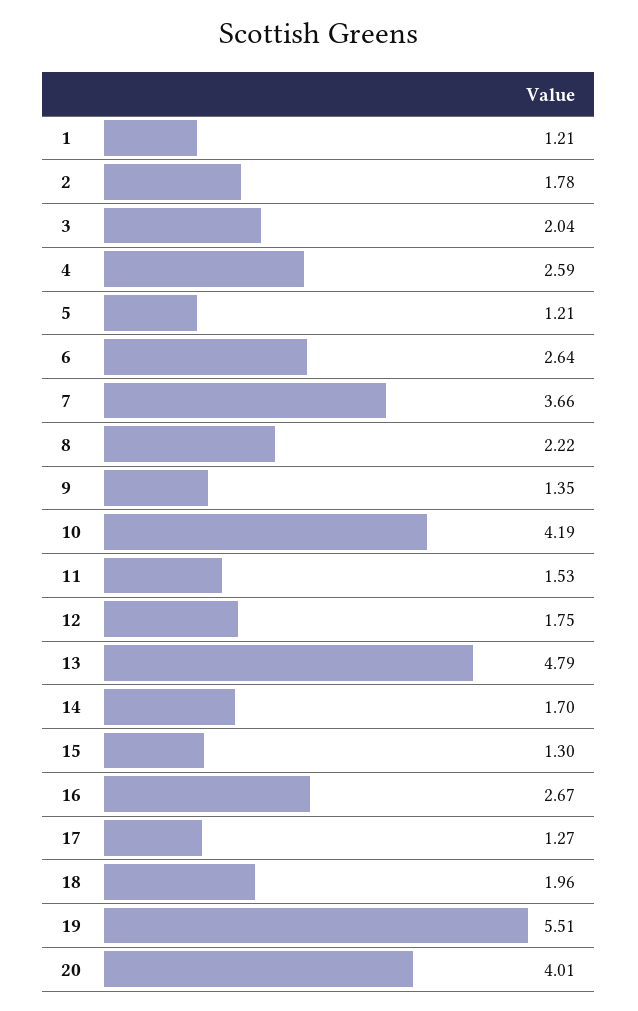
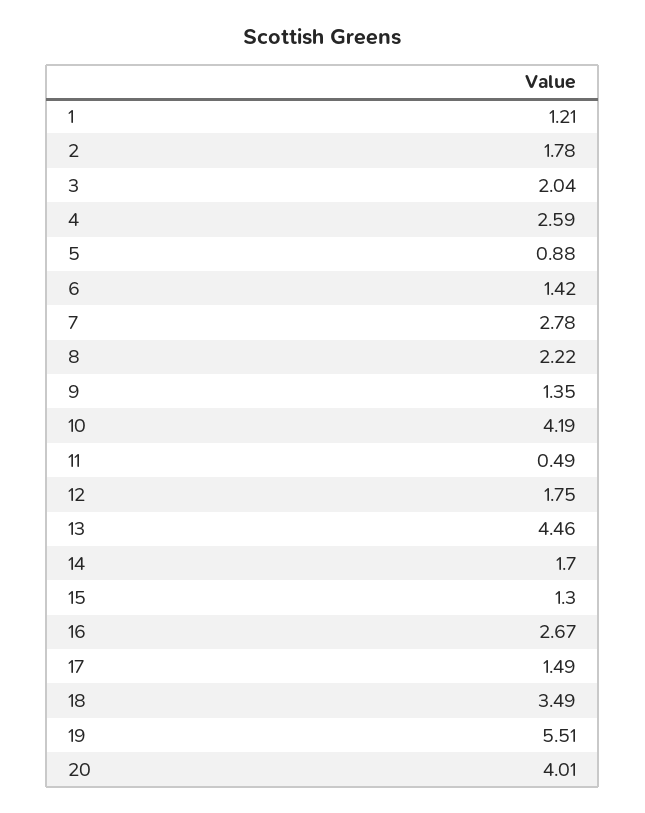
  {
    "1": 1.21,
    "2": 1.78,
    "3": 2.04,
    "4": 2.59,
-   "5": 1.21,
+   "5": 0.88,
-   "6": 2.64,
+   "6": 1.42,
-   "7": 3.66,
+   "7": 2.78,
    "8": 2.22,
    "9": 1.35,
    "10": 4.19,
-   "11": 1.53,
+   "11": 0.49,
    "12": 1.75,
-   "13": 4.79,
+   "13": 4.46,
    "14": 1.7,
    "15": 1.3,
    "16": 2.67,
-   "17": 1.27,
+   "17": 1.49,
-   "18": 1.96,
+   "18": 3.49,
    "19": 5.51,
    "20": 4.01
  }

